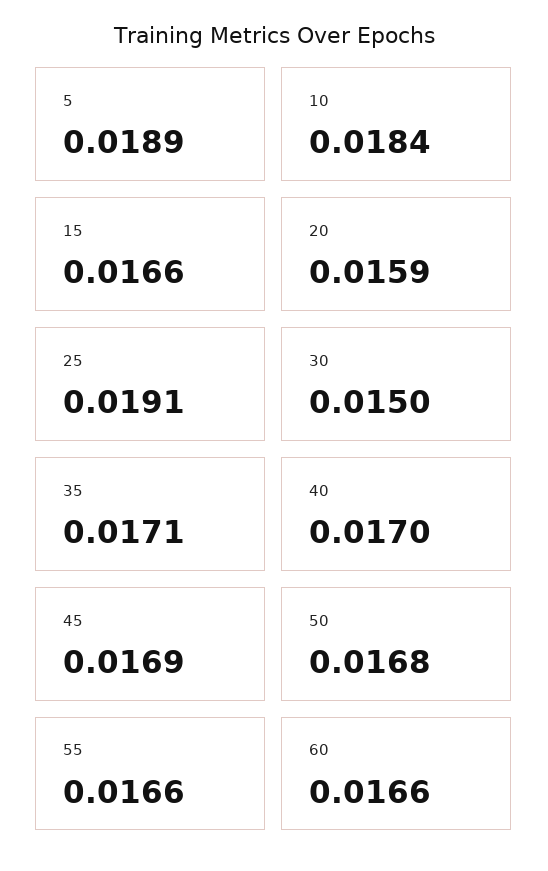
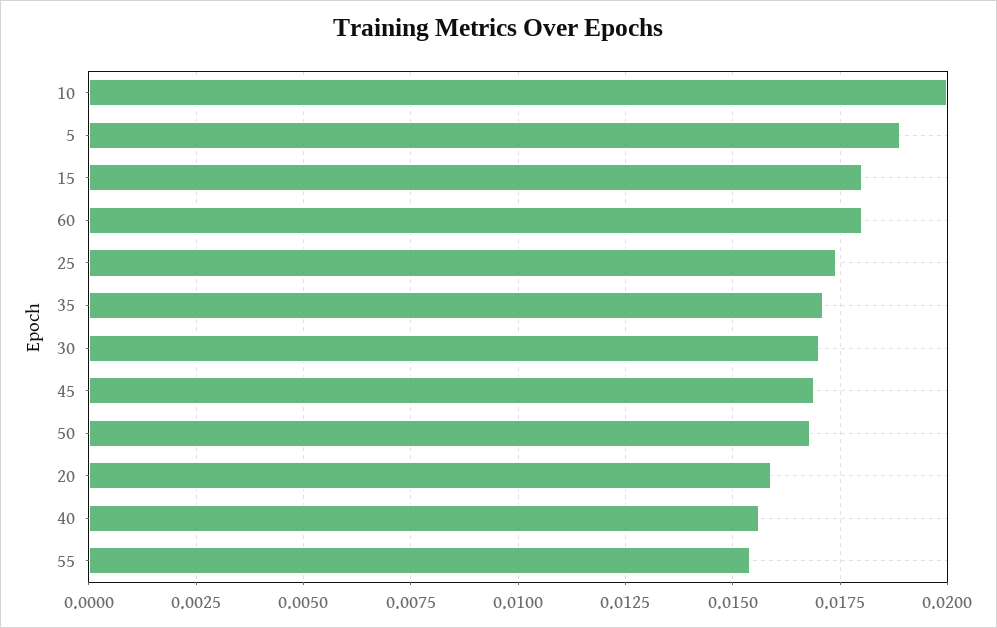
  {
    "5": 0.0189,
-   "10": 0.0184,
+   "10": 0.02,
-   "15": 0.0166,
+   "15": 0.018,
    "20": 0.0159,
-   "25": 0.0191,
+   "25": 0.0175,
-   "30": 0.015,
+   "30": 0.017,
    "35": 0.0171,
-   "40": 0.017,
+   "40": 0.0155,
    "45": 0.0169,
    "50": 0.0168,
-   "55": 0.0166,
+   "55": 0.0155,
-   "60": 0.0166
+   "60": 0.018
  }

